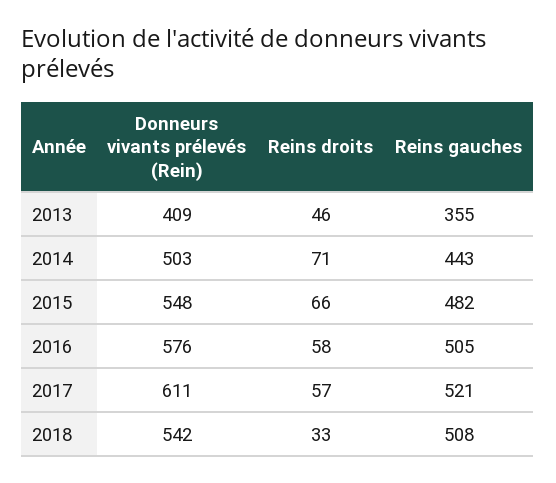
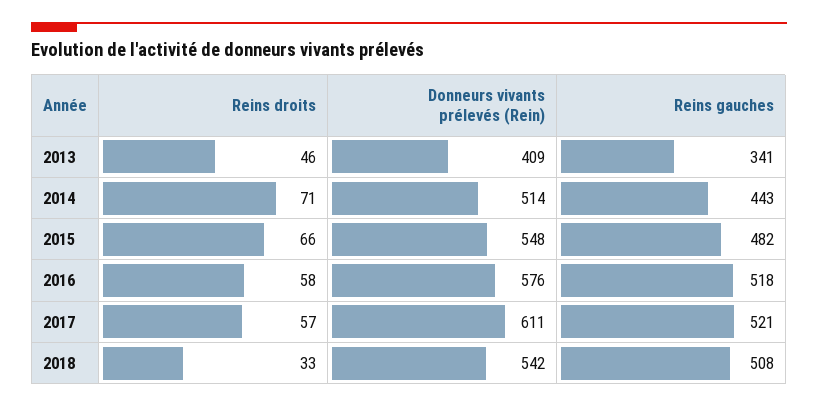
  {
    "Donneurs vivants prélevés (Rein)": {
      "2013": 409,
-     "2014": 503,
+     "2014": 514,
      "2015": 548,
      "2016": 576,
      "2017": 611,
      "2018": 542
    },
    "Reins droits": {
      "2013": 46,
      "2014": 71,
      "2015": 66,
      "2016": 58,
      "2017": 57,
      "2018": 33
    },
    "Reins gauches": {
-     "2013": 355,
+     "2013": 341,
      "2014": 443,
      "2015": 482,
-     "2016": 505,
+     "2016": 518,
      "2017": 521,
      "2018": 508
    }
  }

